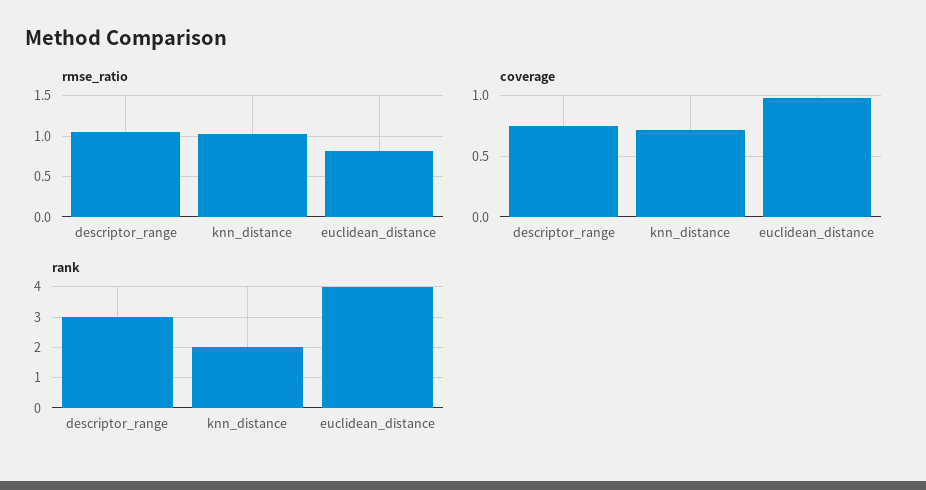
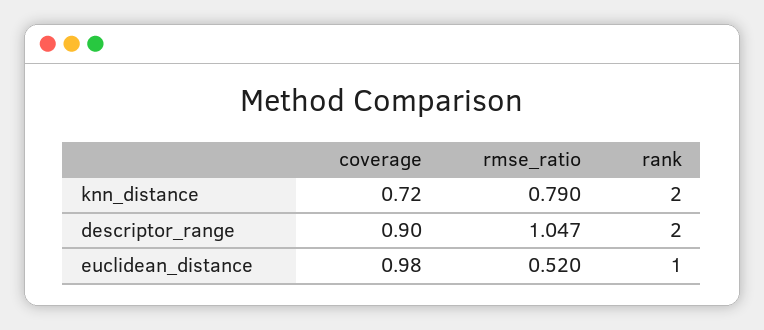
  {
    "rmse_ratio": {
      "descriptor_range": 1.047,
-     "knn_distance": 1,
+     "knn_distance": 0.79,
-     "euclidean_distance": 0.8
+     "euclidean_distance": 0.52
    },
    "coverage": {
-     "descriptor_range": 0.75,
+     "descriptor_range": 0.9,
      "knn_distance": 0.72,
      "euclidean_distance": 0.98
    },
    "rank": {
-     "descriptor_range": 3,
+     "descriptor_range": 2,
      "knn_distance": 2,
-     "euclidean_distance": 4
+     "euclidean_distance": 1
    }
  }

